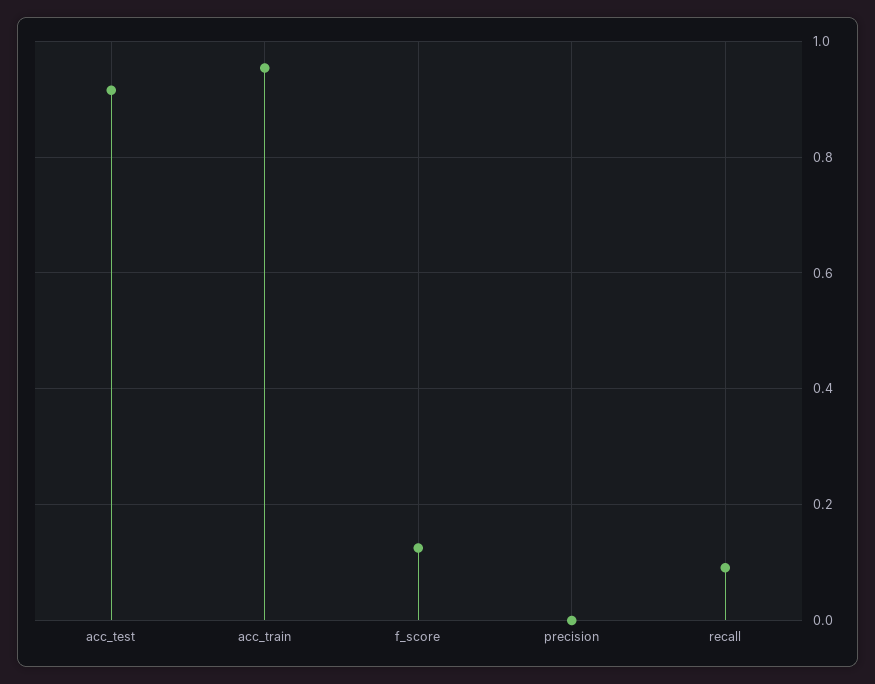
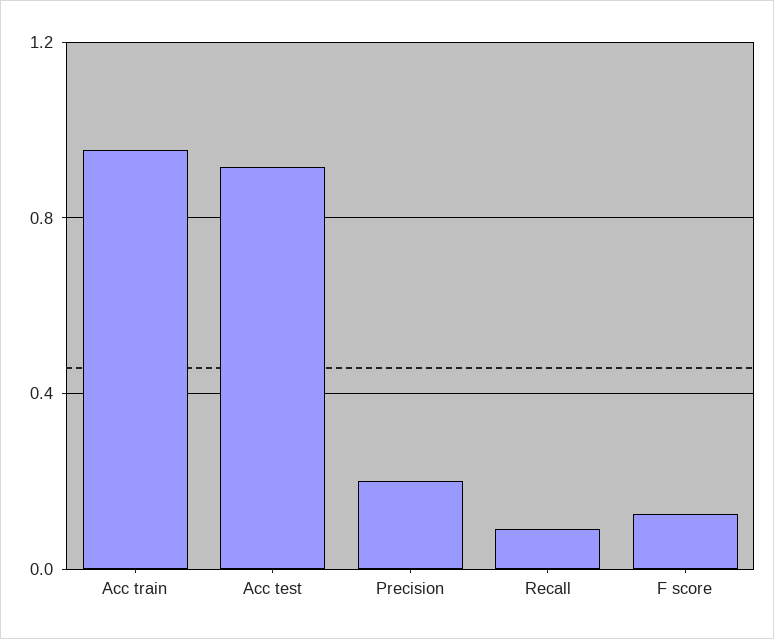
  {
    "acc_test": 0.92,
    "acc_train": 0.96,
    "f_score": 0.12,
-   "precision": 0,
+   "precision": 0.2,
    "recall": 0.1
  }

